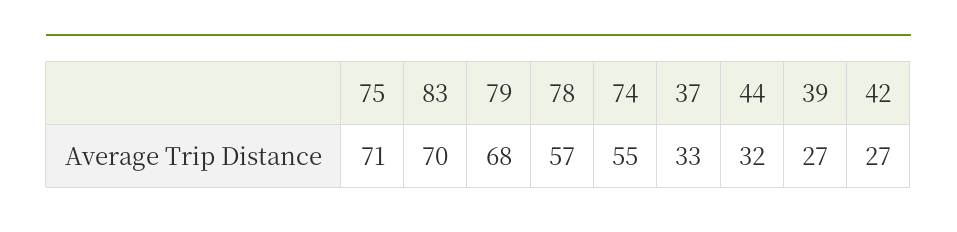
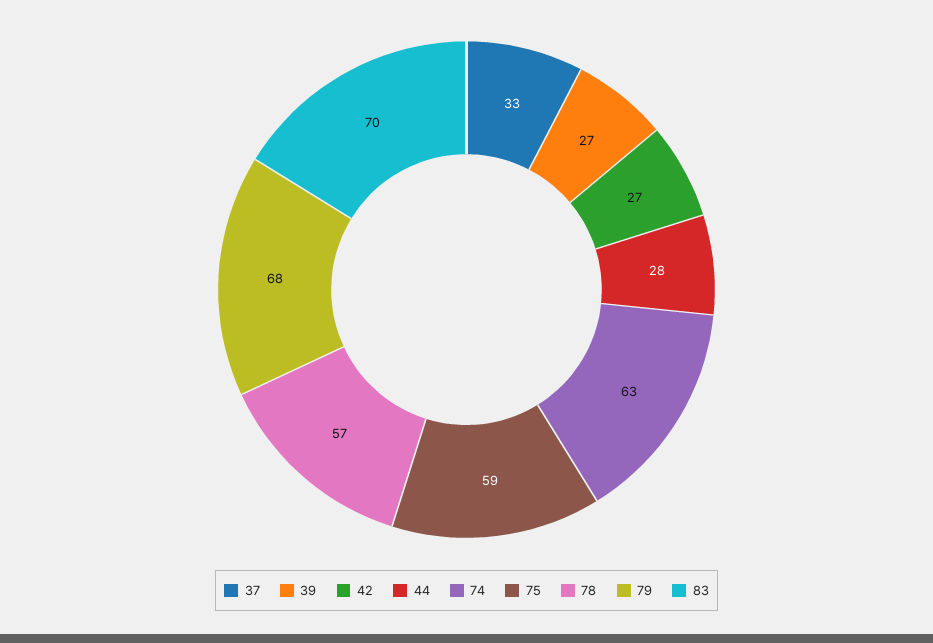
  {
-   "75": 71,
+   "75": 59,
    "83": 70,
    "79": 68,
    "78": 57,
-   "74": 55,
+   "74": 63,
    "37": 33,
-   "44": 32,
+   "44": 28,
    "39": 27,
    "42": 27
  }

